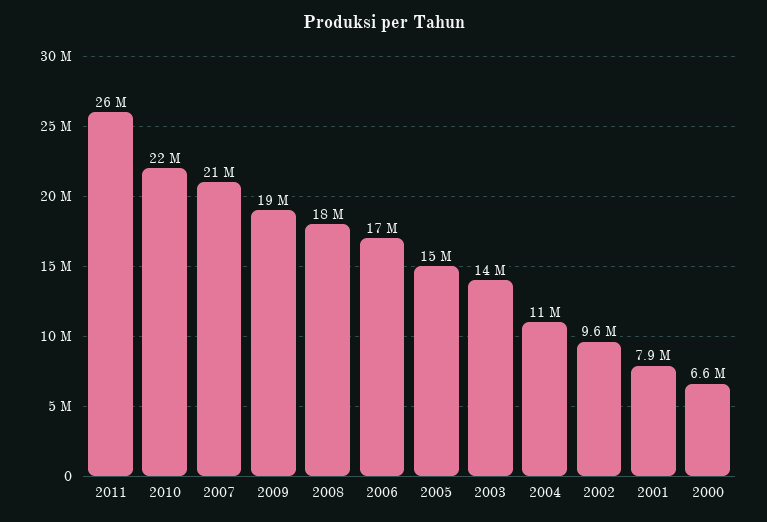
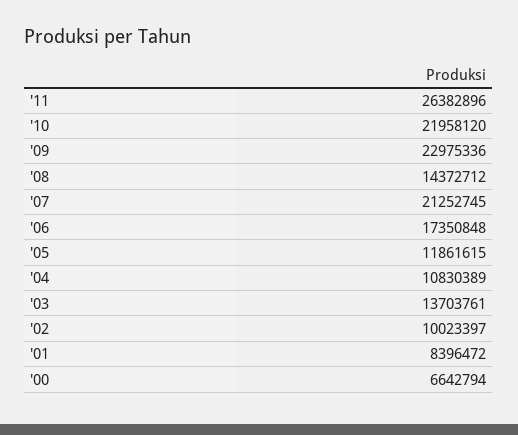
  {
    "2011": 26382896,
    "2010": 21958120,
    "2007": 21252745,
-   "2009": 19000000,
+   "2009": 22975336,
-   "2008": 18000000,
+   "2008": 14372712,
    "2006": 17350848,
-   "2005": 15000000,
+   "2005": 11861615,
    "2003": 13703761,
    "2004": 10830389,
-   "2002": 9600000,
+   "2002": 10023397,
-   "2001": 7900000,
+   "2001": 8396472,
    "2000": 6642794
  }

